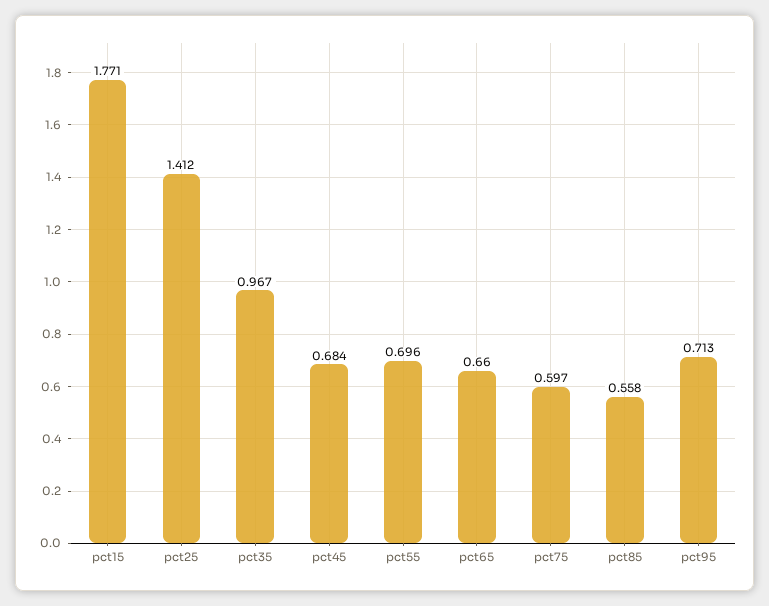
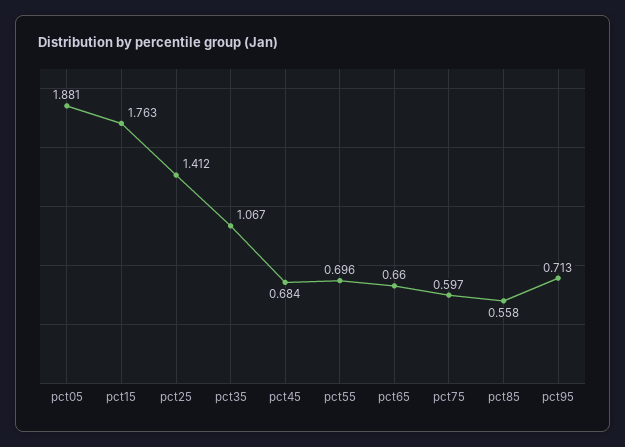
  {
-   "pct15": 1.771,
+   "pct15": 1.763,
    "pct25": 1.412,
-   "pct35": 0.967,
+   "pct35": 1.067,
    "pct45": 0.684,
    "pct55": 0.696,
    "pct65": 0.66,
    "pct75": 0.597,
    "pct85": 0.558,
-   "pct95": 0.713
+   "pct95": 0.713,
+   "pct05": 1.881
  }

